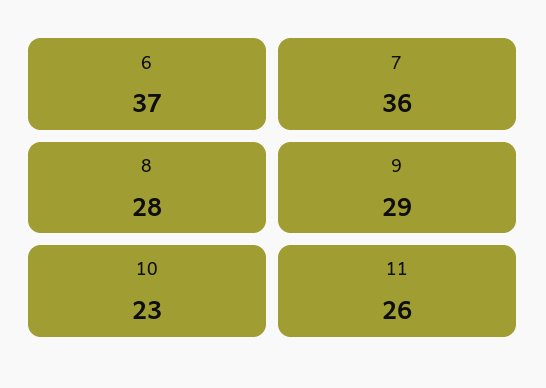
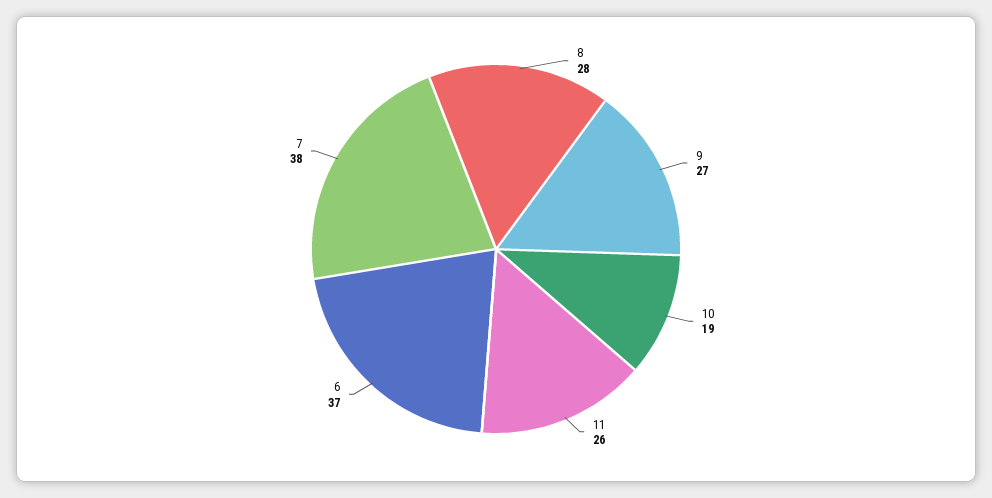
  {
    "6": 37,
-   "7": 36,
+   "7": 38,
    "8": 28,
-   "9": 29,
+   "9": 27,
-   "10": 23,
+   "10": 19,
    "11": 26
  }

